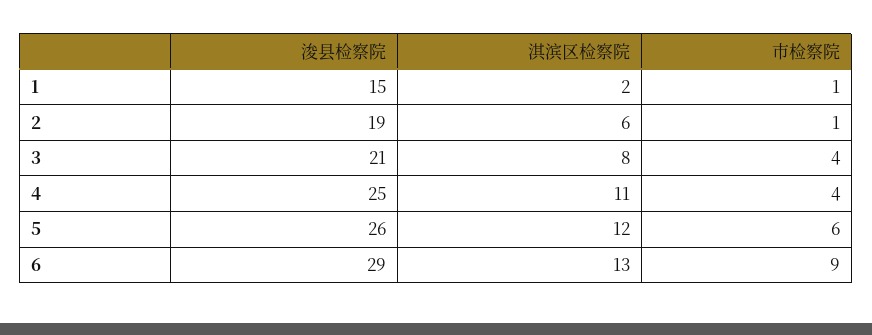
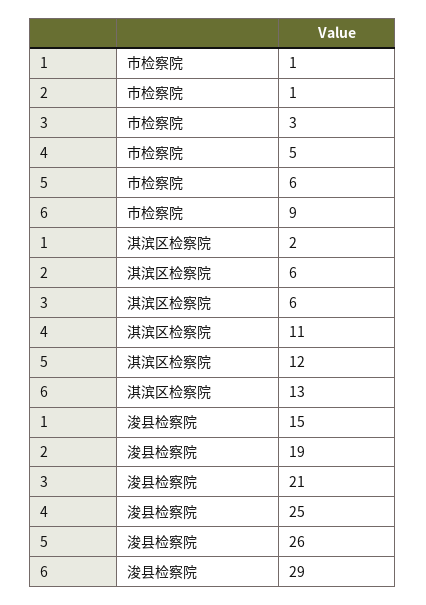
  {
    "浚县检察院": {
      "1": 15,
      "2": 19,
      "3": 21,
      "4": 25,
      "5": 26,
      "6": 29
    },
    "淇滨区检察院": {
      "1": 2,
      "2": 6,
-     "3": 8,
+     "3": 6,
      "4": 11,
      "5": 12,
      "6": 13
    },
    "市检察院": {
      "1": 1,
      "2": 1,
-     "3": 4,
+     "3": 3,
-     "4": 4,
+     "4": 5,
      "5": 6,
      "6": 9
    }
  }

